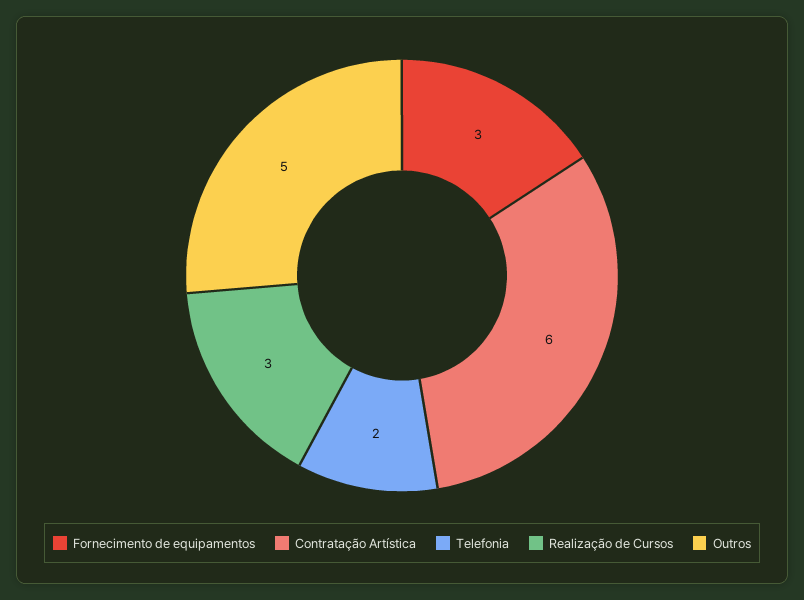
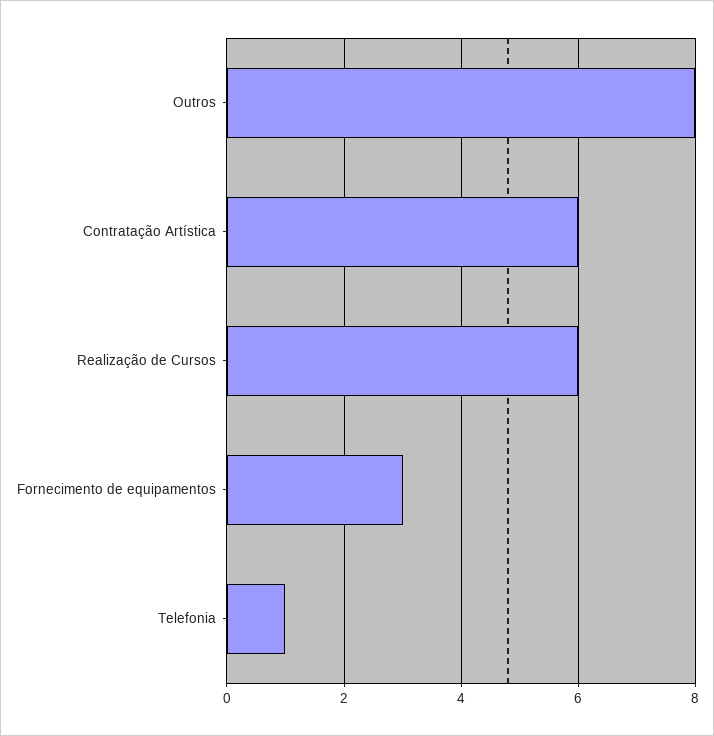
  {
    "Fornecimento de equipamentos": 3,
    "Contratação Artística": 6,
-   "Telefonia": 2,
+   "Telefonia": 1,
-   "Realização de Cursos": 3,
+   "Realização de Cursos": 6,
-   "Outros": 5
+   "Outros": 8
  }

